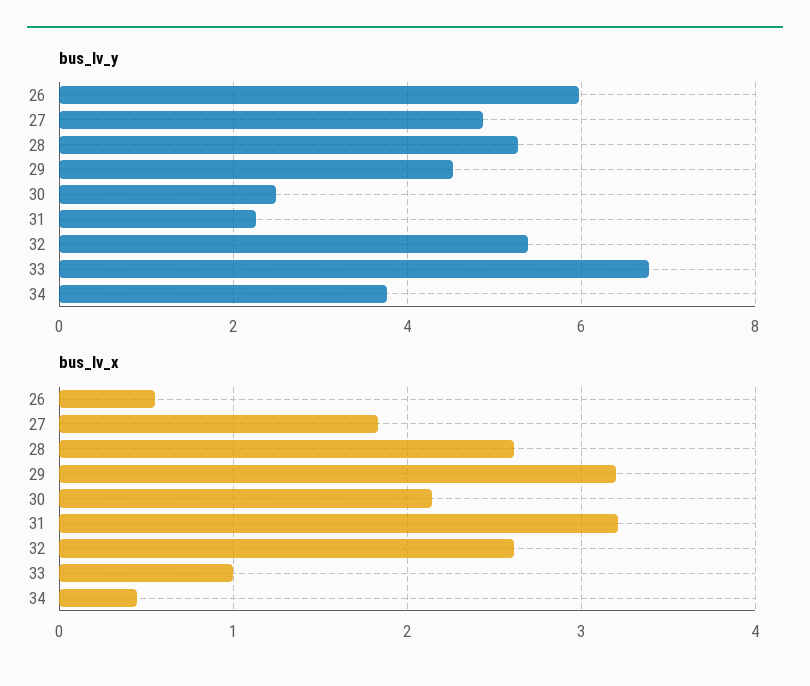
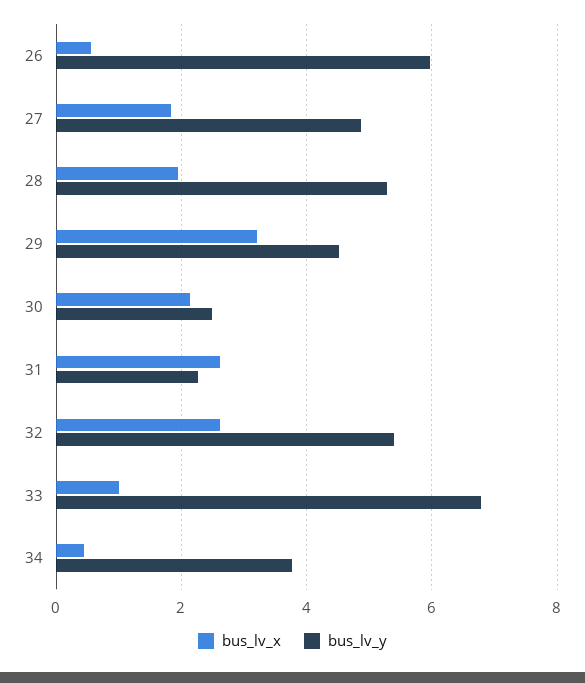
  {
    "bus_lv_y": {
      "26": 6,
      "27": 4.8,
      "28": 5.2,
      "29": 4.6,
      "30": 2.4,
      "31": 2.2,
      "32": 5.4,
      "33": 6.8,
      "34": 3.8
    },
    "bus_lv_x": {
      "26": 0.6,
      "27": 1.8,
-     "28": 2.6,
+     "28": 2,
      "29": 3.2,
      "30": 2.1,
-     "31": 3.2,
+     "31": 2.6,
      "32": 2.6,
      "33": 1,
      "34": 0.4
    }
  }

